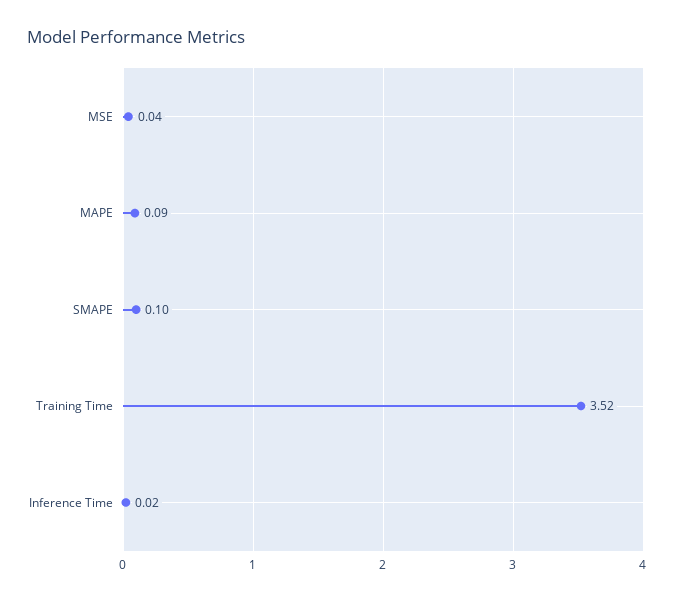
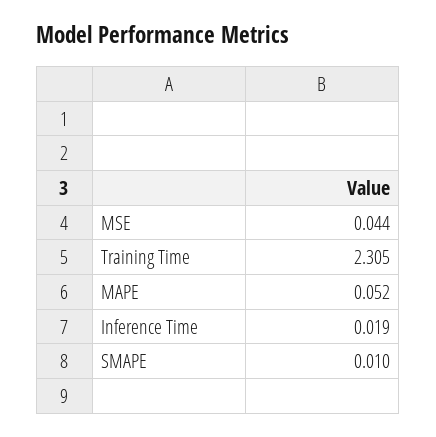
  {
    "MSE": 0.044,
-   "MAPE": 0.09,
+   "MAPE": 0.052,
-   "SMAPE": 0.1,
+   "SMAPE": 0.01,
-   "Training Time": 3.52,
+   "Training Time": 2.305,
    "Inference Time": 0.019
  }

